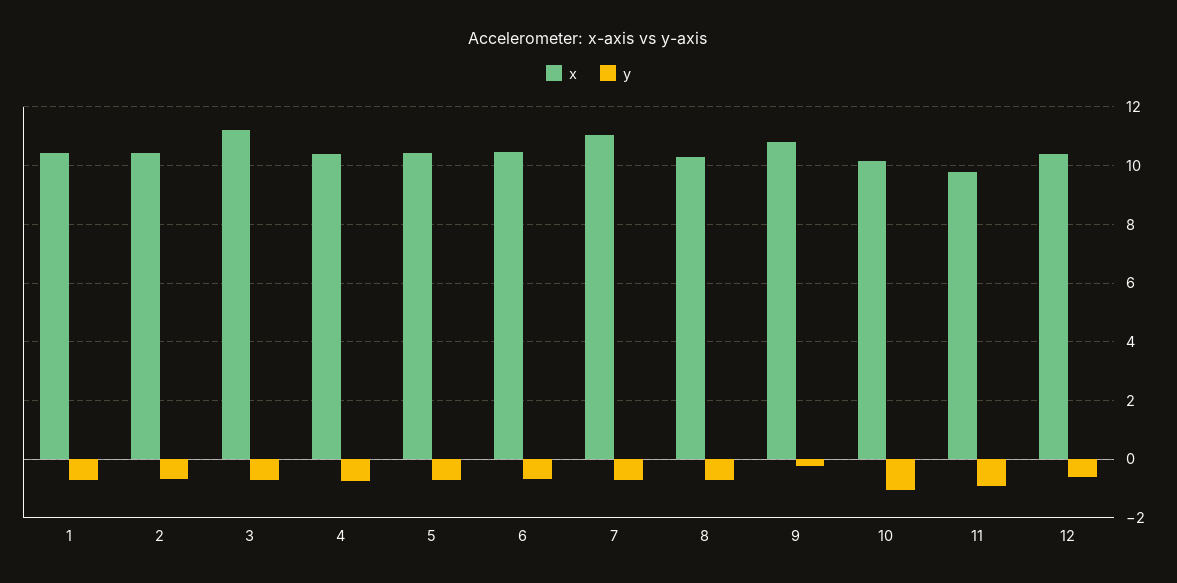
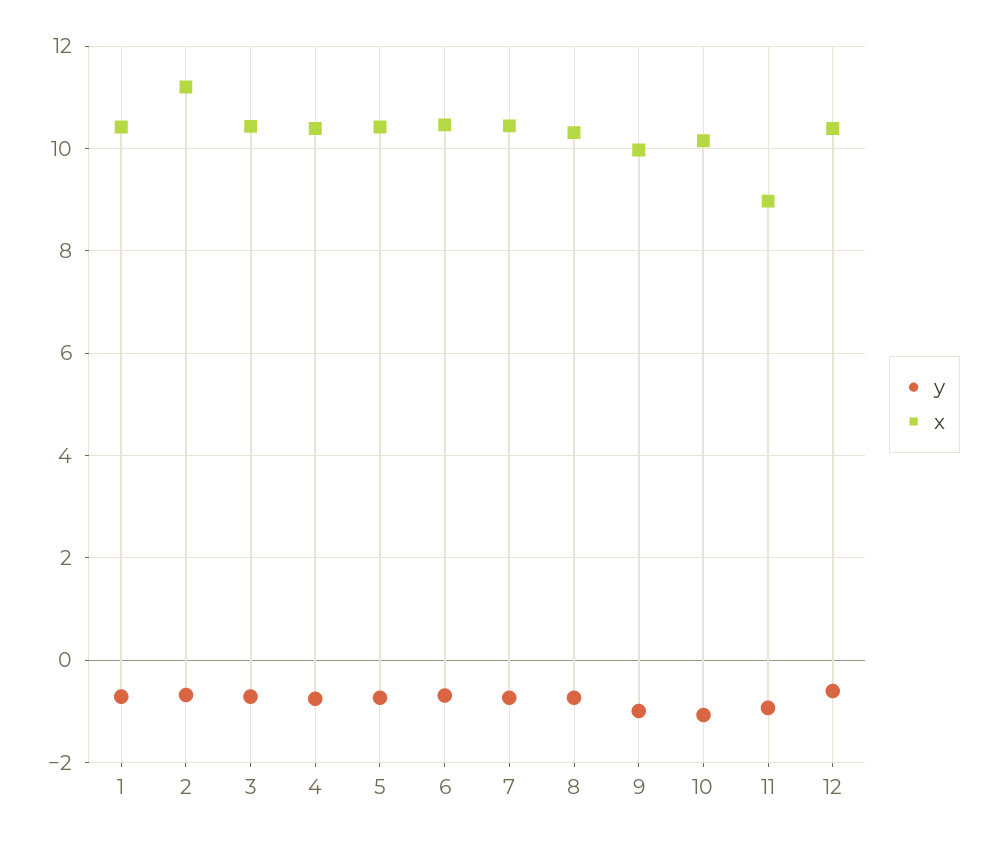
  {
    "x": {
      "1": 10.4,
-     "2": 10.5,
+     "2": 11.2,
-     "3": 11.25,
+     "3": 10.4,
      "4": 10.4,
      "5": 10.4,
      "6": 10.4,
-     "7": 11,
+     "7": 10.4,
      "8": 10.4,
-     "9": 10.75,
+     "9": 10,
      "10": 10.2,
-     "11": 9.75,
+     "11": 9,
      "12": 10.4
    },
    "y": {
      "1": -0.8,
      "2": -0.6,
      "3": -0.8,
      "4": -0.8,
      "5": -0.8,
      "6": -0.6,
      "7": -0.8,
      "8": -0.8,
-     "9": -0.25,
+     "9": -1,
      "10": -1,
      "11": -1,
      "12": -0.6
    }
  }

